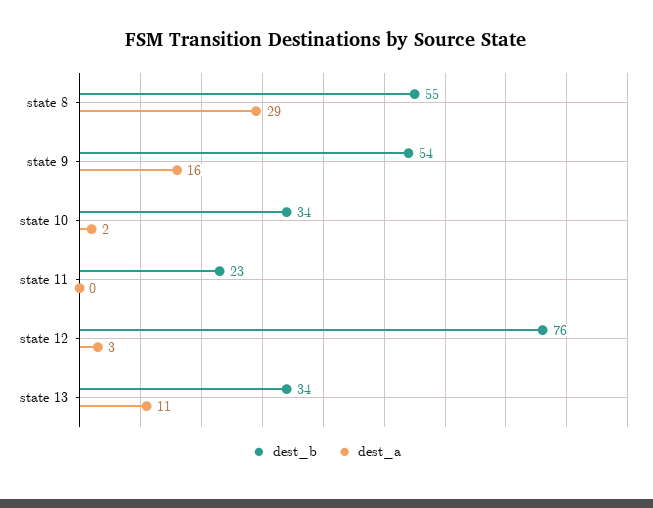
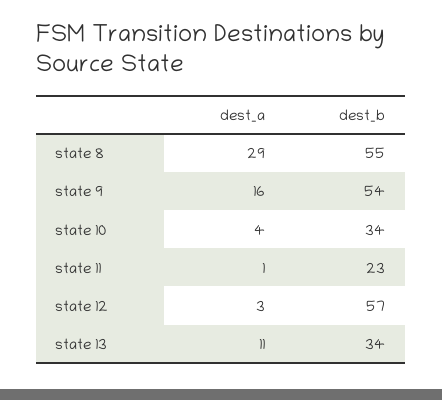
  {
    "dest_b": {
      "state 8": 55,
      "state 9": 54,
      "state 10": 34,
      "state 11": 23,
-     "state 12": 76,
+     "state 12": 57,
      "state 13": 34
    },
    "dest_a": {
      "state 8": 29,
      "state 9": 16,
-     "state 10": 2,
+     "state 10": 4,
-     "state 11": 0,
+     "state 11": 1,
      "state 12": 3,
      "state 13": 11
    }
  }

